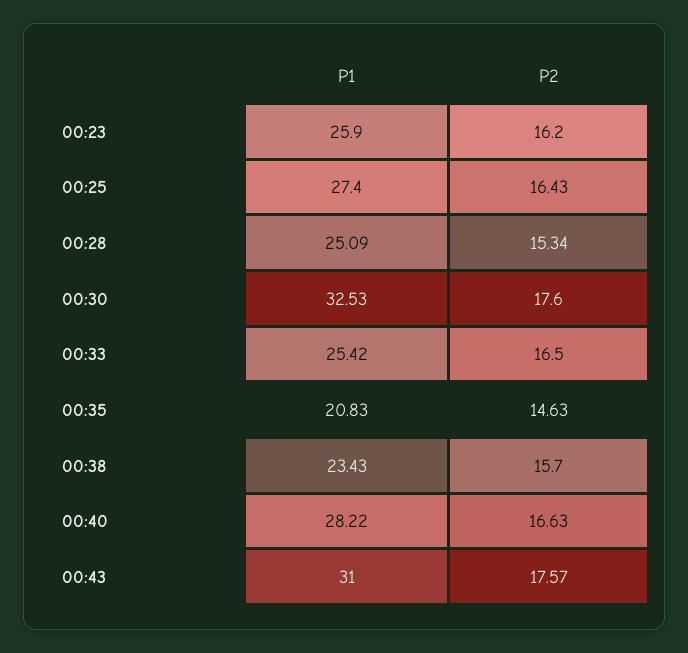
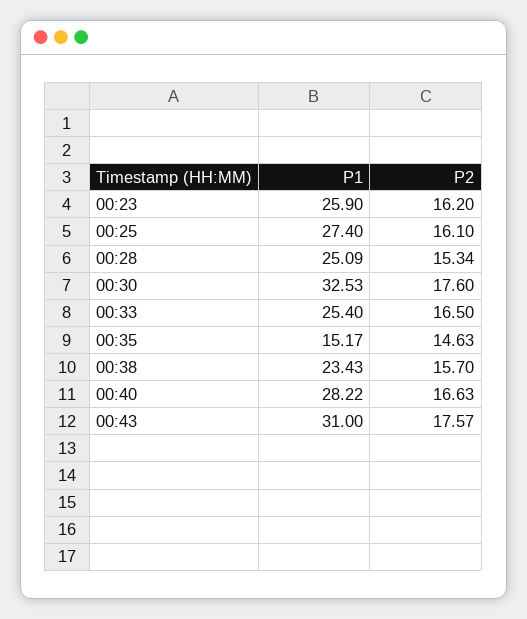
  {
    "P1": {
      "00:23": 25.9,
      "00:25": 27.4,
      "00:28": 25.09,
      "00:30": 32.53,
-     "00:33": 25.42,
+     "00:33": 25.4,
-     "00:35": 20.83,
+     "00:35": 15.17,
      "00:38": 23.43,
      "00:40": 28.22,
      "00:43": 31
    },
    "P2": {
      "00:23": 16.2,
-     "00:25": 16.43,
+     "00:25": 16.1,
      "00:28": 15.34,
      "00:30": 17.6,
      "00:33": 16.5,
      "00:35": 14.63,
      "00:38": 15.7,
      "00:40": 16.63,
      "00:43": 17.57
    }
  }

